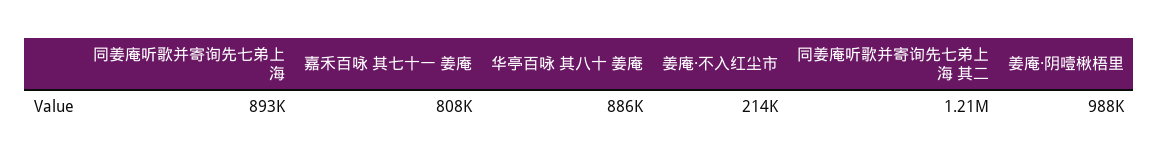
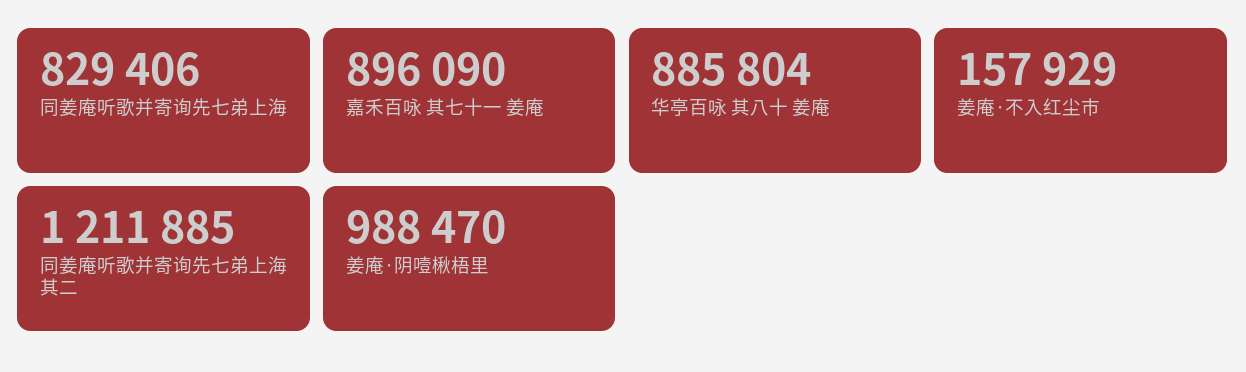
  {
-   "同姜庵听歌并寄询先七弟上海": 893000,
+   "同姜庵听歌并寄询先七弟上海": 829406,
-   "嘉禾百咏 其七十一 姜庵": 808000,
+   "嘉禾百咏 其七十一 姜庵": 896090,
    "华亭百咏 其八十 姜庵": 885804,
-   "姜庵·不入红尘市": 214000,
+   "姜庵·不入红尘市": 157929,
    "同姜庵听歌并寄询先七弟上海 其二": 1211885,
    "姜庵·阴噎楸梧里": 988470
  }

